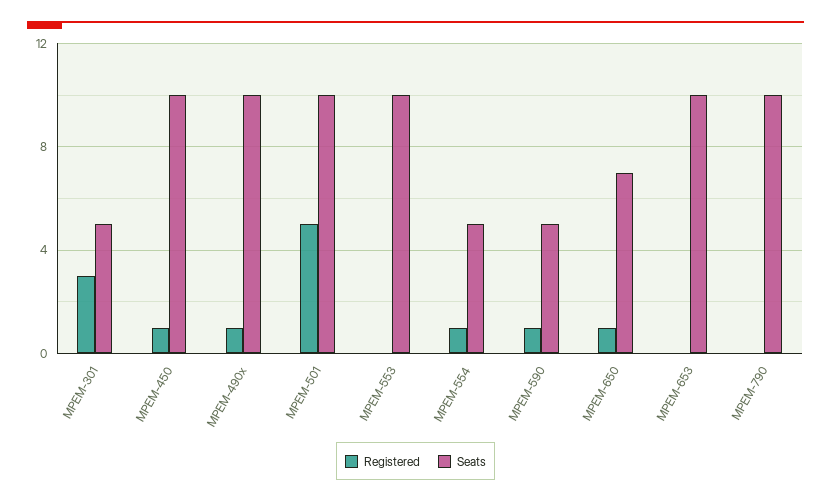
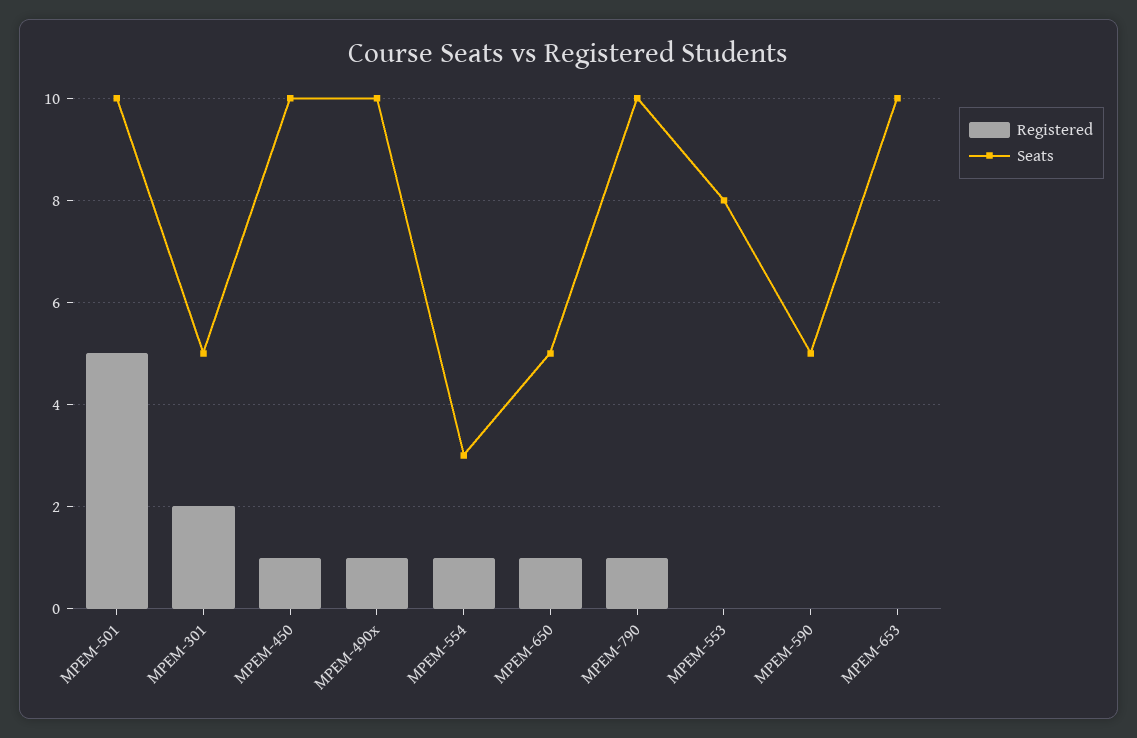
  {
    "Registered": {
-     "MPEM-301": 3,
+     "MPEM-301": 2,
      "MPEM-450": 1,
      "MPEM-490x": 1,
      "MPEM-501": 5,
      "MPEM-553": 0,
      "MPEM-554": 1,
-     "MPEM-590": 1,
+     "MPEM-590": 0,
      "MPEM-650": 1,
      "MPEM-653": 0,
-     "MPEM-790": 0
+     "MPEM-790": 1
    },
    "Seats": {
      "MPEM-301": 5,
      "MPEM-450": 10,
      "MPEM-490x": 10,
      "MPEM-501": 10,
-     "MPEM-553": 10,
+     "MPEM-553": 8,
-     "MPEM-554": 5,
+     "MPEM-554": 3,
      "MPEM-590": 5,
-     "MPEM-650": 7,
+     "MPEM-650": 5,
      "MPEM-653": 10,
      "MPEM-790": 10
    }
  }

